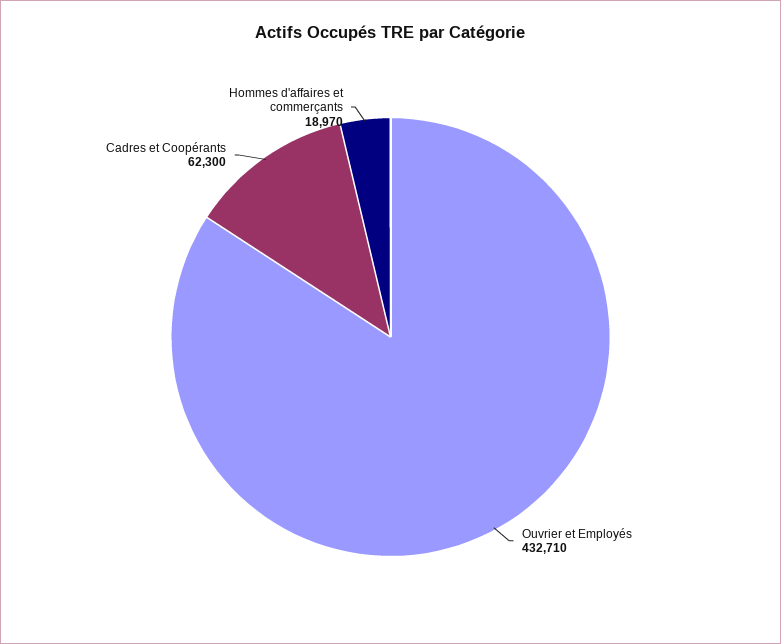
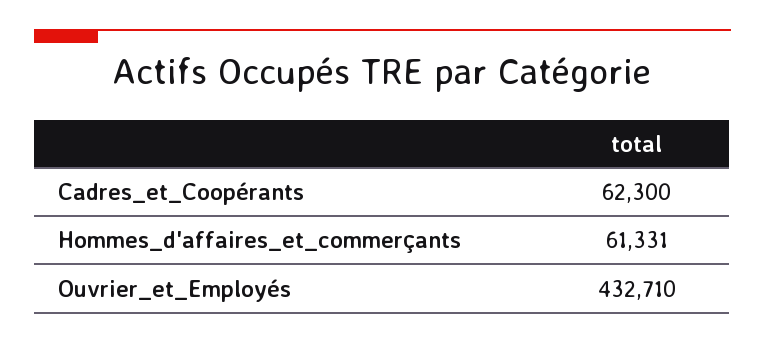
  {
    "Ouvrier et Employés": 432710,
    "Cadres et Coopérants": 62300,
-   "Hommes d'affaires et commerçants": 18970
+   "Hommes d'affaires et commerçants": 61331
  }

